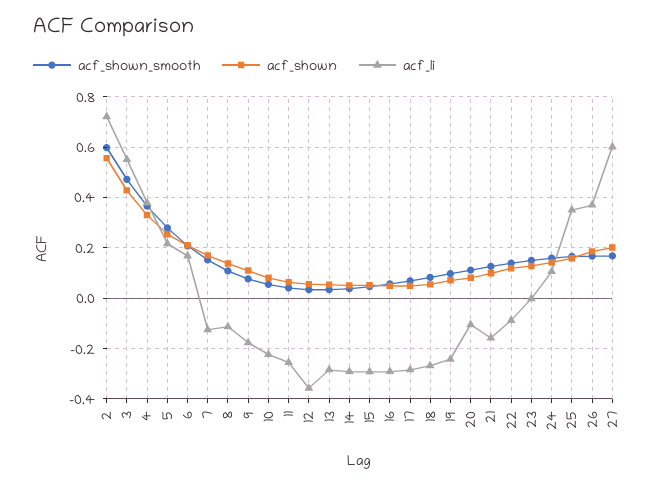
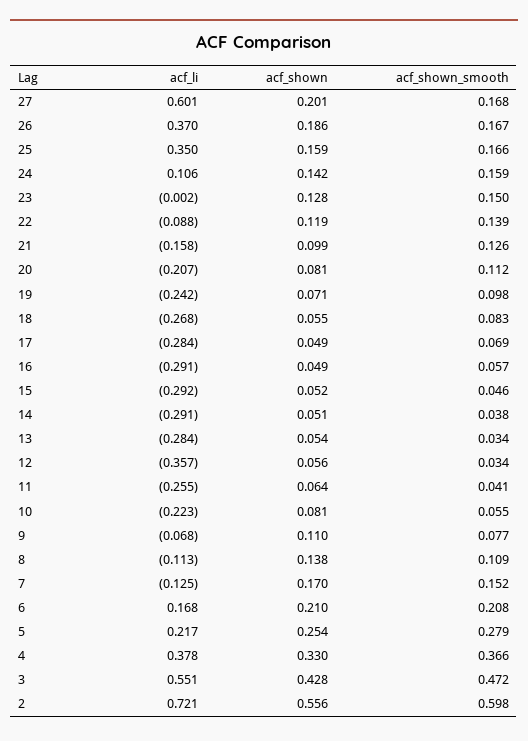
  {
    "acf_shown_smooth": {
      "2": 0.598,
      "3": 0.472,
      "4": 0.366,
      "5": 0.279,
      "6": 0.208,
      "7": 0.152,
      "8": 0.109,
      "9": 0.077,
      "10": 0.055,
      "11": 0.041,
      "12": 0.034,
      "13": 0.034,
      "14": 0.038,
      "15": 0.046,
      "16": 0.057,
      "17": 0.069,
      "18": 0.083,
      "19": 0.098,
      "20": 0.112,
      "21": 0.126,
      "22": 0.139,
      "23": 0.15,
      "24": 0.159,
      "25": 0.166,
      "26": 0.167,
      "27": 0.168
    },
    "acf_shown": {
      "2": 0.556,
      "3": 0.428,
      "4": 0.33,
      "5": 0.254,
      "6": 0.21,
      "7": 0.17,
      "8": 0.138,
      "9": 0.11,
      "10": 0.081,
      "11": 0.064,
      "12": 0.056,
      "13": 0.054,
      "14": 0.051,
      "15": 0.052,
      "16": 0.049,
      "17": 0.049,
      "18": 0.055,
      "19": 0.071,
      "20": 0.081,
      "21": 0.099,
      "22": 0.119,
      "23": 0.128,
      "24": 0.142,
      "25": 0.159,
      "26": 0.186,
      "27": 0.201
    },
    "acf_li": {
      "2": 0.721,
      "3": 0.551,
      "4": 0.378,
      "5": 0.217,
      "6": 0.168,
      "7": -0.125,
      "8": -0.113,
-     "9": -0.175,
+     "9": -0.068,
      "10": -0.223,
      "11": -0.255,
      "12": -0.357,
      "13": -0.284,
      "14": -0.291,
      "15": -0.292,
      "16": -0.291,
      "17": -0.284,
      "18": -0.268,
      "19": -0.242,
-     "20": -0.1,
+     "20": -0.207,
      "21": -0.158,
      "22": -0.088,
      "23": -0.002,
      "24": 0.106,
      "25": 0.35,
      "26": 0.37,
      "27": 0.601
    }
  }

